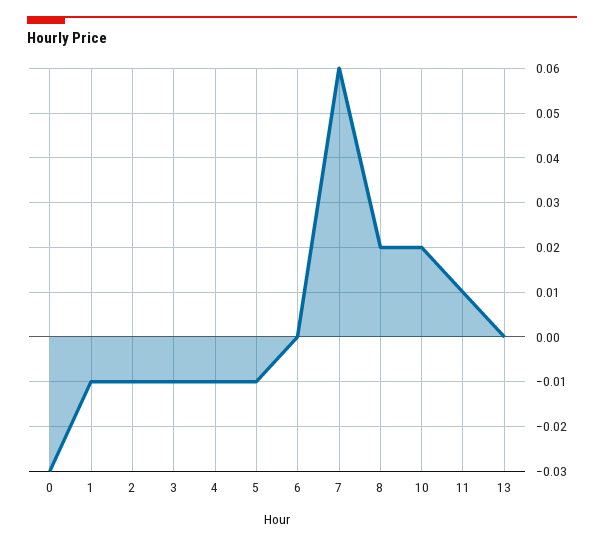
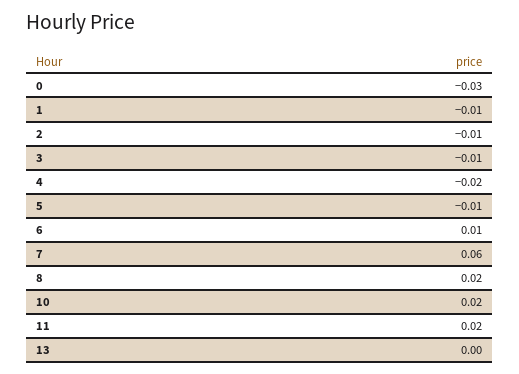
  {
    "0": -0.03,
    "1": -0.01,
    "2": -0.01,
    "3": -0.01,
-   "4": -0.01,
+   "4": -0.02,
    "5": -0.01,
-   "6": 0,
+   "6": 0.01,
    "7": 0.06,
    "8": 0.02,
    "10": 0.02,
-   "11": 0.01,
+   "11": 0.02,
    "13": 0
  }

